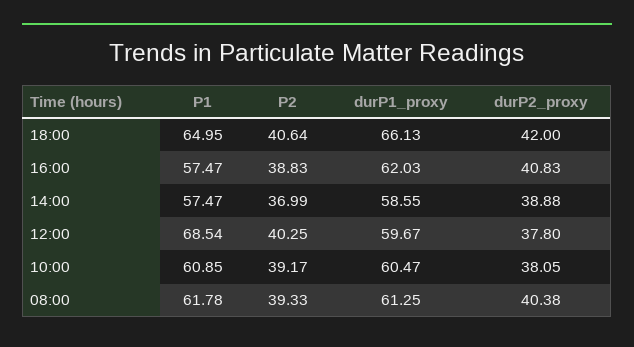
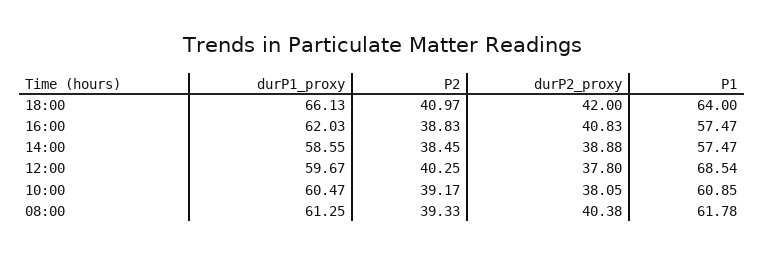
  {
    "P1": {
-     "18:00": 64.95,
+     "18:00": 64,
      "16:00": 57.47,
      "14:00": 57.47,
      "12:00": 68.54,
      "10:00": 60.85,
      "08:00": 61.78
    },
    "P2": {
-     "18:00": 40.64,
+     "18:00": 40.97,
      "16:00": 38.83,
-     "14:00": 36.99,
+     "14:00": 38.45,
      "12:00": 40.25,
      "10:00": 39.17,
      "08:00": 39.33
    },
    "durP1_proxy": {
      "18:00": 66.13,
      "16:00": 62.03,
      "14:00": 58.55,
      "12:00": 59.67,
      "10:00": 60.47,
      "08:00": 61.25
    },
    "durP2_proxy": {
      "18:00": 42,
      "16:00": 40.83,
      "14:00": 38.88,
      "12:00": 37.8,
      "10:00": 38.05,
      "08:00": 40.38
    }
  }

